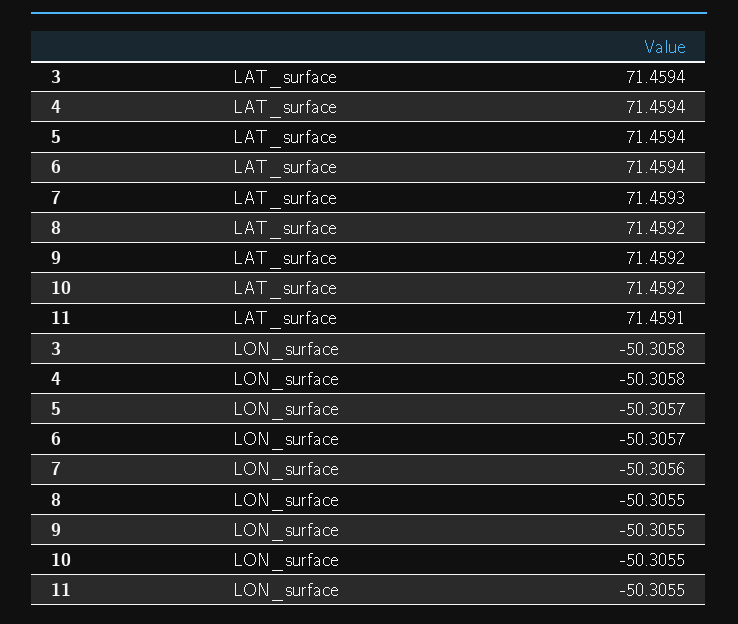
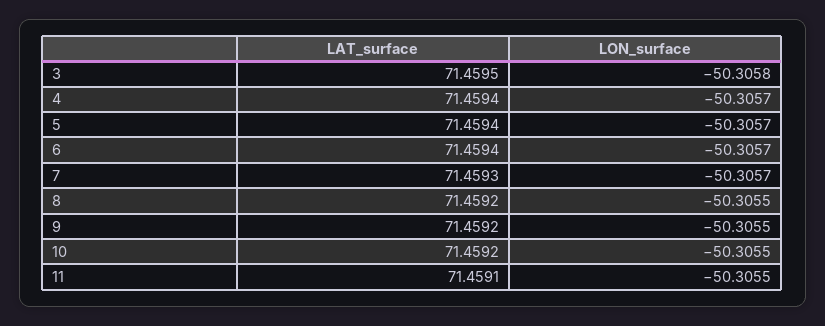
  {
    "3": {
-     "LAT_surface": 71.4594,
+     "LAT_surface": 71.4595,
      "LON_surface": -50.3058
    },
    "4": {
      "LAT_surface": 71.4594,
-     "LON_surface": -50.3058
+     "LON_surface": -50.3057
    },
    "5": {
      "LAT_surface": 71.4594,
      "LON_surface": -50.3057
    },
    "6": {
      "LAT_surface": 71.4594,
      "LON_surface": -50.3057
    },
    "7": {
      "LAT_surface": 71.4593,
-     "LON_surface": -50.3056
+     "LON_surface": -50.3057
    },
    "8": {
      "LAT_surface": 71.4592,
      "LON_surface": -50.3055
    },
    "9": {
      "LAT_surface": 71.4592,
      "LON_surface": -50.3055
    },
    "10": {
      "LAT_surface": 71.4592,
      "LON_surface": -50.3055
    },
    "11": {
      "LAT_surface": 71.4591,
      "LON_surface": -50.3055
    }
  }

